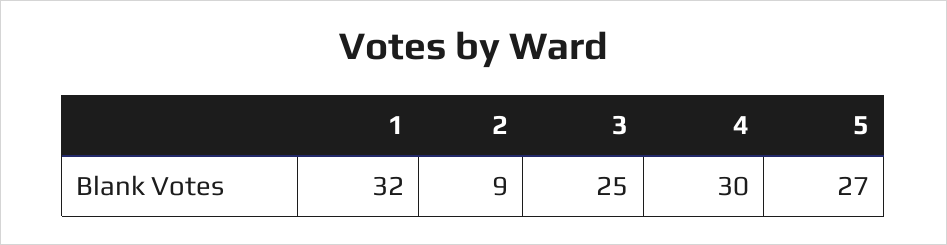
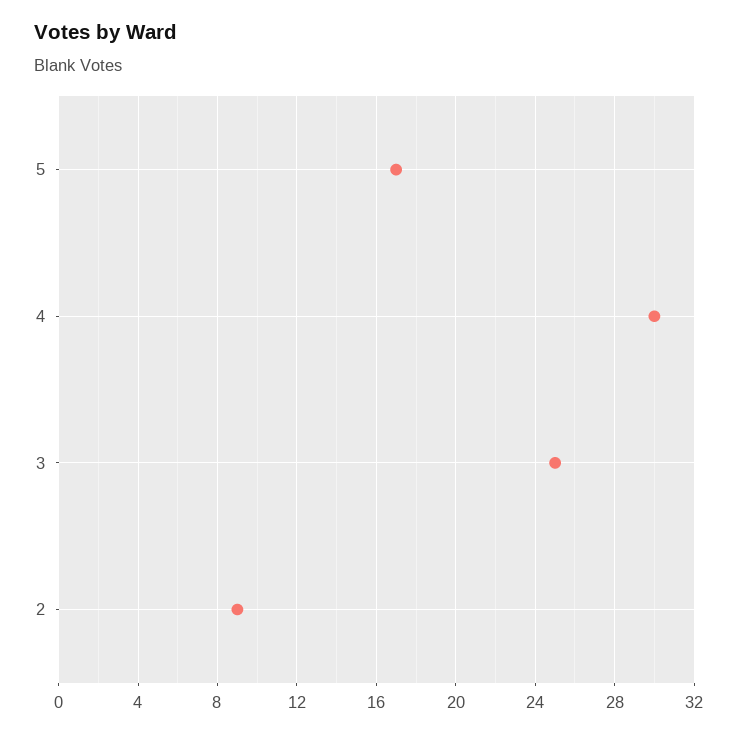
  {
-   "1": 32,
    "2": 9,
    "3": 25,
    "4": 30,
-   "5": 27
+   "5": 17
  }

